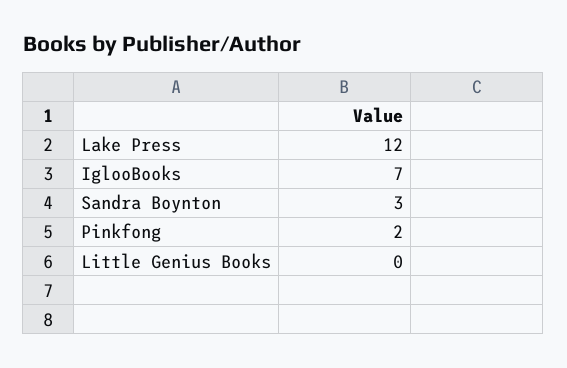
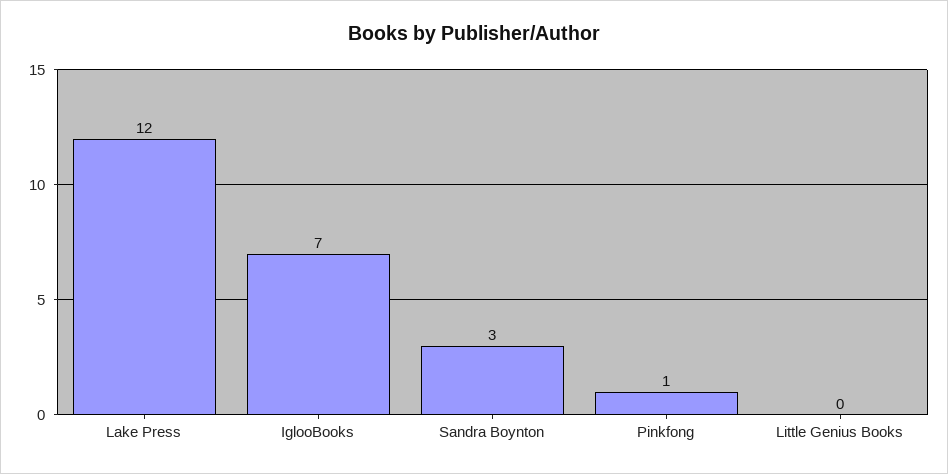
  {
    "Lake Press": 12,
    "IglooBooks": 7,
    "Sandra Boynton": 3,
-   "Pinkfong": 2,
+   "Pinkfong": 1,
    "Little Genius Books": 0
  }

